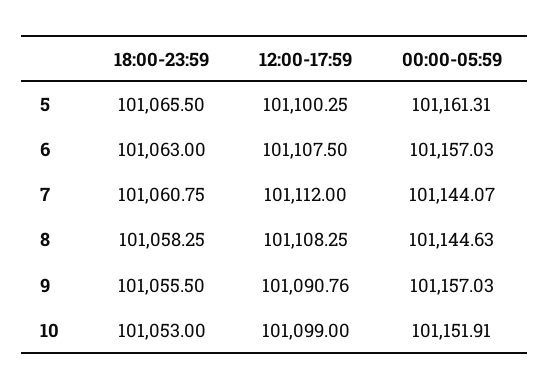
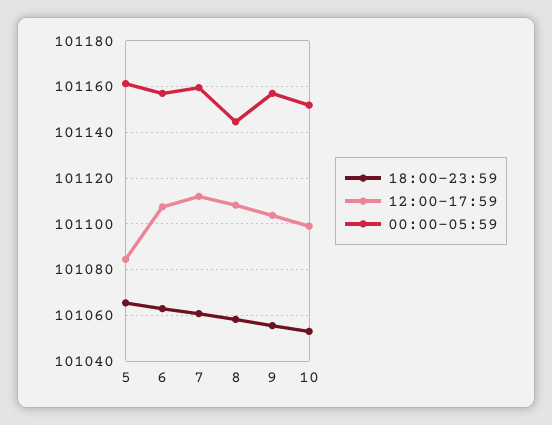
  {
    "18:00-23:59": {
      "5": 101065.5,
      "6": 101063,
      "7": 101060.75,
      "8": 101058.25,
      "9": 101055.5,
      "10": 101053
    },
    "12:00-17:59": {
-     "5": 101100.25,
+     "5": 101085,
      "6": 101107.5,
      "7": 101112,
      "8": 101108.25,
-     "9": 101090.76,
+     "9": 101105,
      "10": 101099
    },
    "00:00-05:59": {
      "5": 101161.31,
      "6": 101157.03,
-     "7": 101144.07,
+     "7": 101160,
      "8": 101144.63,
      "9": 101157.03,
      "10": 101151.91
    }
  }

